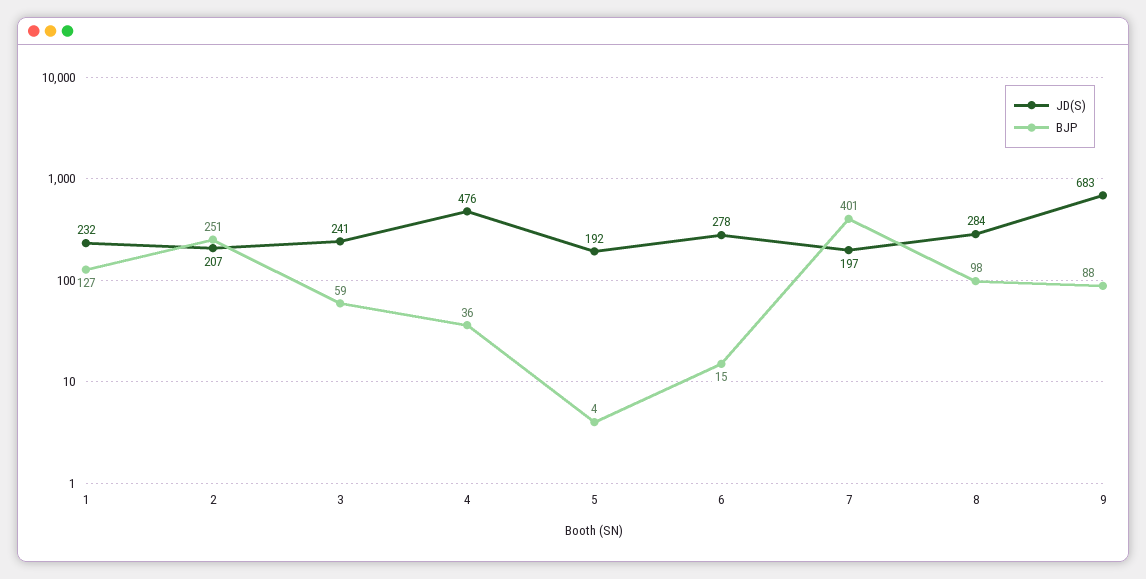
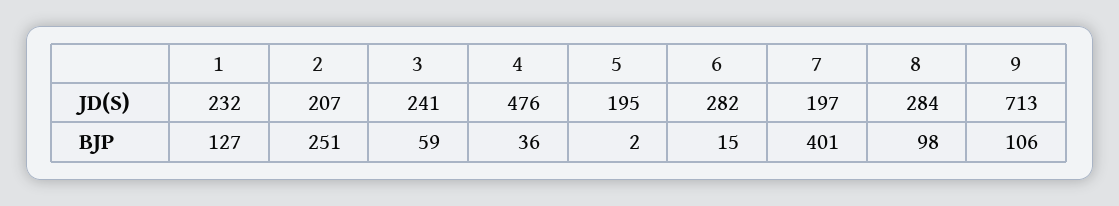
  {
    "JD(S)": {
      "1": 232,
      "2": 207,
      "3": 241,
      "4": 476,
-     "5": 192,
+     "5": 195,
-     "6": 278,
+     "6": 282,
      "7": 197,
      "8": 284,
-     "9": 683
+     "9": 713
    },
    "BJP": {
      "1": 127,
      "2": 251,
      "3": 59,
      "4": 36,
-     "5": 4,
+     "5": 2,
      "6": 15,
      "7": 401,
      "8": 98,
-     "9": 88
+     "9": 106
    }
  }

